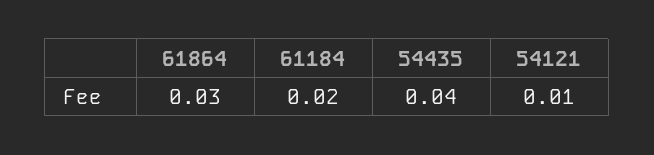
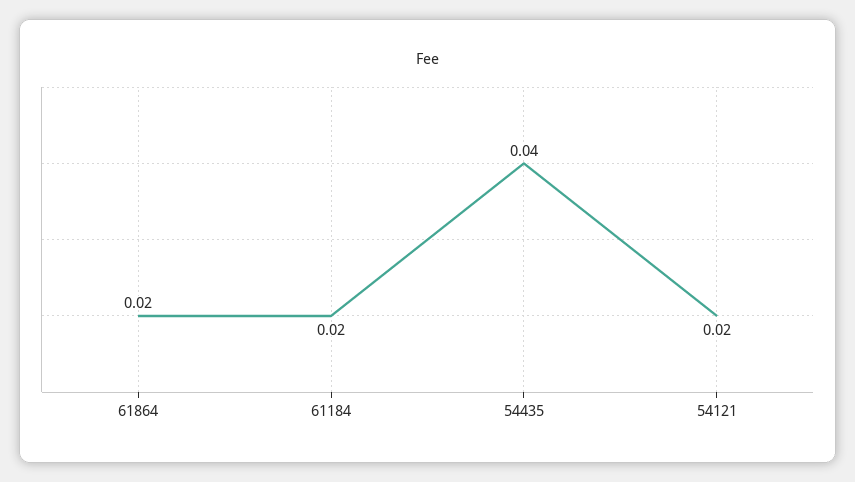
  {
-   "61864": 0.03,
+   "61864": 0.02,
    "61184": 0.02,
    "54435": 0.04,
-   "54121": 0.01
+   "54121": 0.02
  }

